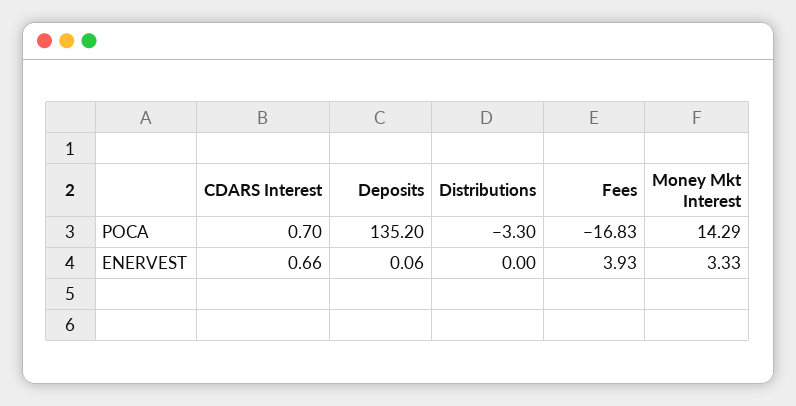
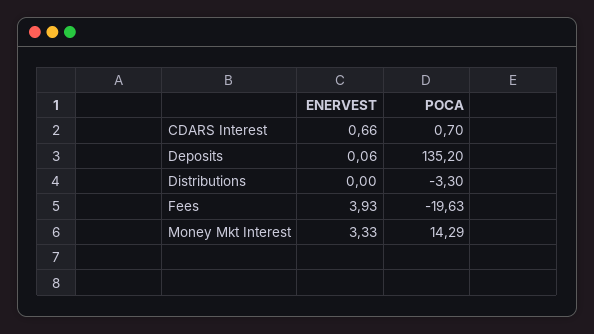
  {
    "CDARS Interest": {
      "POCA": 0.7,
      "ENERVEST": 0.66
    },
    "Deposits": {
      "POCA": 135.2,
      "ENERVEST": 0.06
    },
    "Distributions": {
      "POCA": -3.3,
      "ENERVEST": 0
    },
    "Fees": {
-     "POCA": -16.83,
+     "POCA": -19.63,
      "ENERVEST": 3.93
    },
    "Money Mkt Interest": {
      "POCA": 14.29,
      "ENERVEST": 3.33
    }
  }

